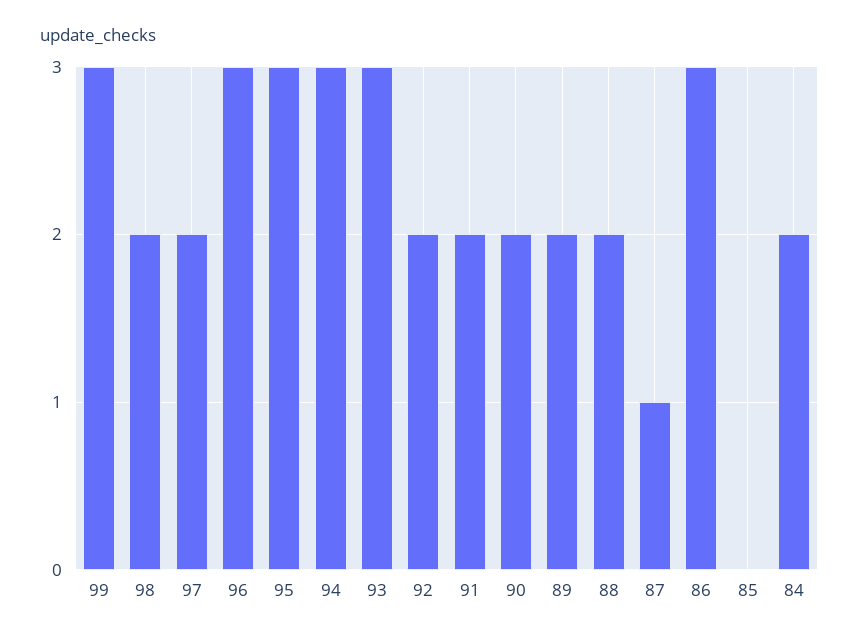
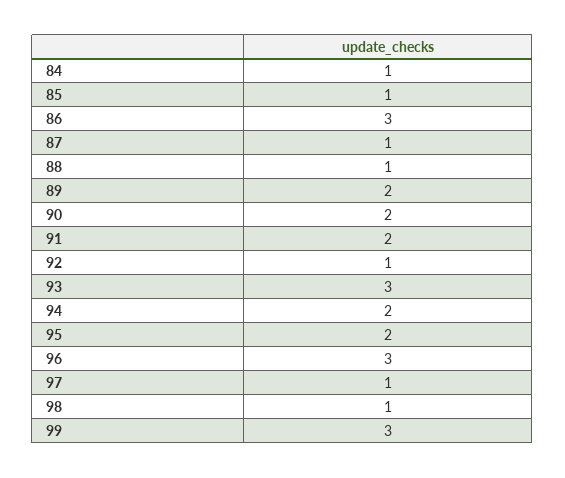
  {
    "99": 3,
-   "98": 2,
+   "98": 1,
-   "97": 2,
+   "97": 1,
    "96": 3,
-   "95": 3,
+   "95": 2,
-   "94": 3,
+   "94": 2,
    "93": 3,
-   "92": 2,
+   "92": 1,
    "91": 2,
    "90": 2,
    "89": 2,
-   "88": 2,
+   "88": 1,
    "87": 1,
    "86": 3,
-   "85": 0,
+   "85": 1,
-   "84": 2
+   "84": 1
  }

